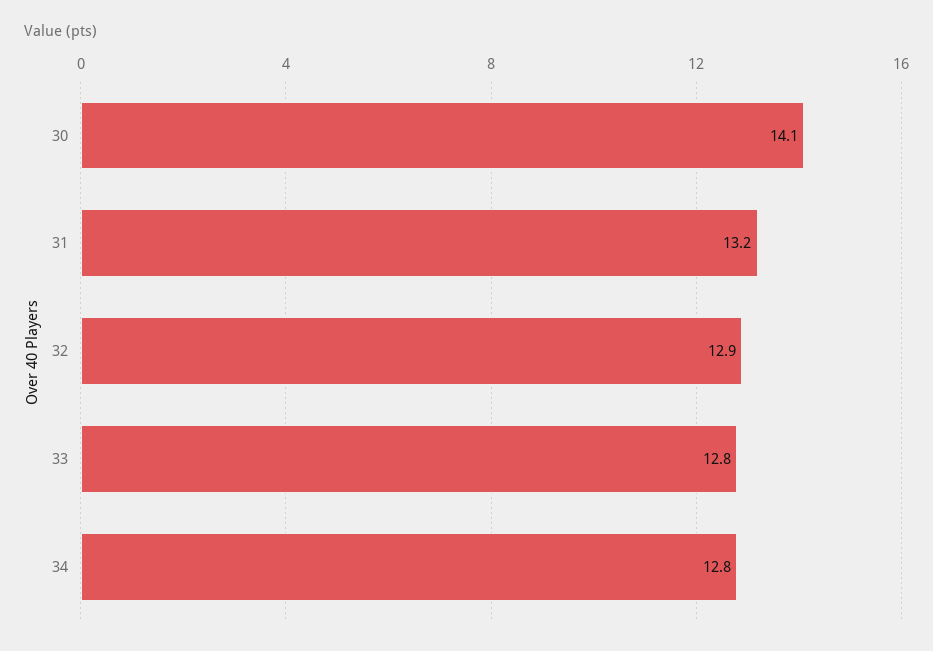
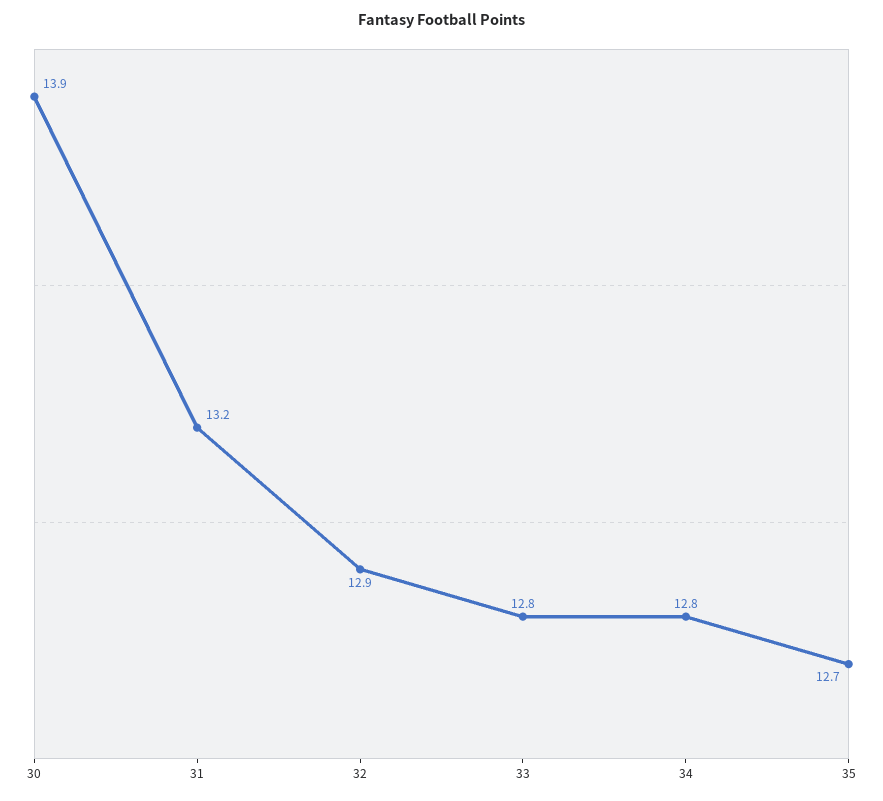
  {
-   "30": 14.1,
+   "30": 13.9,
    "31": 13.2,
    "32": 12.9,
    "33": 12.8,
-   "34": 12.8
+   "34": 12.8,
+   "35": 12.7
  }

